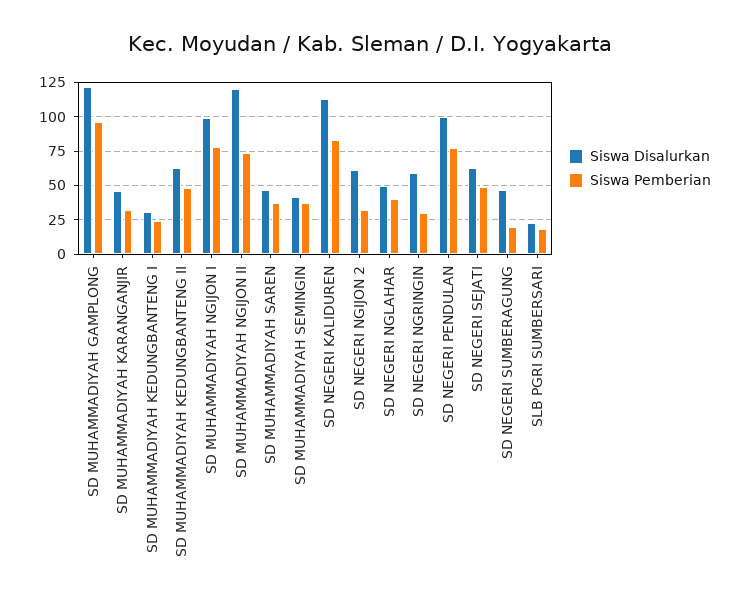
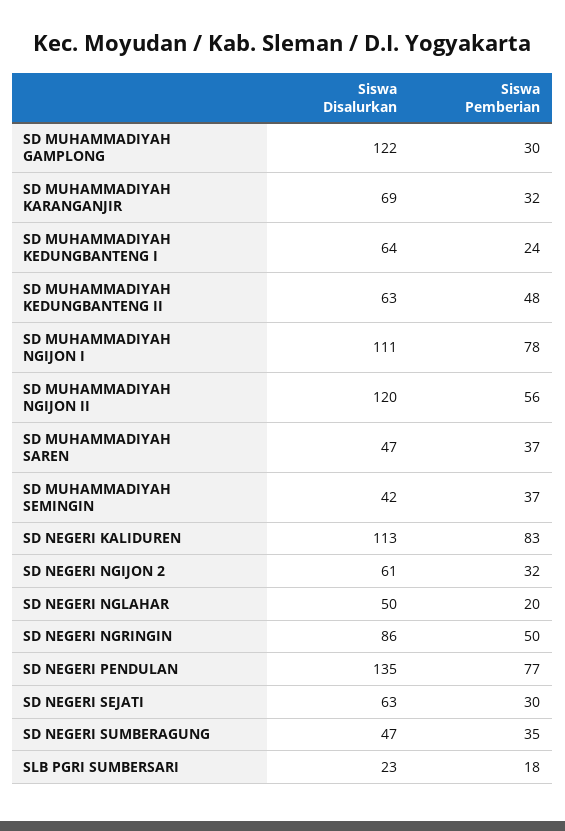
  {
    "Siswa Disalurkan": {
      "SD MUHAMMADIYAH GAMPLONG": 122,
-     "SD MUHAMMADIYAH KARANGANJIR": 45,
+     "SD MUHAMMADIYAH KARANGANJIR": 69,
-     "SD MUHAMMADIYAH KEDUNGBANTENG I": 30,
+     "SD MUHAMMADIYAH KEDUNGBANTENG I": 64,
      "SD MUHAMMADIYAH KEDUNGBANTENG II": 63,
-     "SD MUHAMMADIYAH NGIJON I": 100,
+     "SD MUHAMMADIYAH NGIJON I": 111,
      "SD MUHAMMADIYAH NGIJON II": 120,
      "SD MUHAMMADIYAH SAREN": 47,
      "SD MUHAMMADIYAH SEMINGIN": 42,
      "SD NEGERI KALIDUREN": 113,
      "SD NEGERI NGIJON 2": 61,
      "SD NEGERI NGLAHAR": 50,
-     "SD NEGERI NGRINGIN": 60,
+     "SD NEGERI NGRINGIN": 86,
-     "SD NEGERI PENDULAN": 100,
+     "SD NEGERI PENDULAN": 135,
      "SD NEGERI SEJATI": 63,
      "SD NEGERI SUMBERAGUNG": 47,
      "SLB PGRI SUMBERSARI": 23
    },
    "Siswa Pemberian": {
-     "SD MUHAMMADIYAH GAMPLONG": 95,
+     "SD MUHAMMADIYAH GAMPLONG": 30,
      "SD MUHAMMADIYAH KARANGANJIR": 32,
      "SD MUHAMMADIYAH KEDUNGBANTENG I": 24,
      "SD MUHAMMADIYAH KEDUNGBANTENG II": 48,
      "SD MUHAMMADIYAH NGIJON I": 78,
-     "SD MUHAMMADIYAH NGIJON II": 75,
+     "SD MUHAMMADIYAH NGIJON II": 56,
      "SD MUHAMMADIYAH SAREN": 37,
      "SD MUHAMMADIYAH SEMINGIN": 37,
      "SD NEGERI KALIDUREN": 83,
      "SD NEGERI NGIJON 2": 32,
-     "SD NEGERI NGLAHAR": 40,
+     "SD NEGERI NGLAHAR": 20,
-     "SD NEGERI NGRINGIN": 30,
+     "SD NEGERI NGRINGIN": 50,
      "SD NEGERI PENDULAN": 77,
-     "SD NEGERI SEJATI": 50,
+     "SD NEGERI SEJATI": 30,
-     "SD NEGERI SUMBERAGUNG": 20,
+     "SD NEGERI SUMBERAGUNG": 35,
      "SLB PGRI SUMBERSARI": 18
    }
  }

